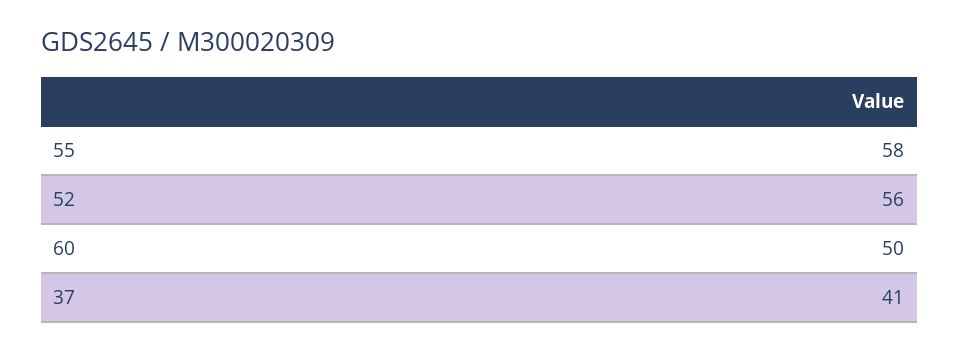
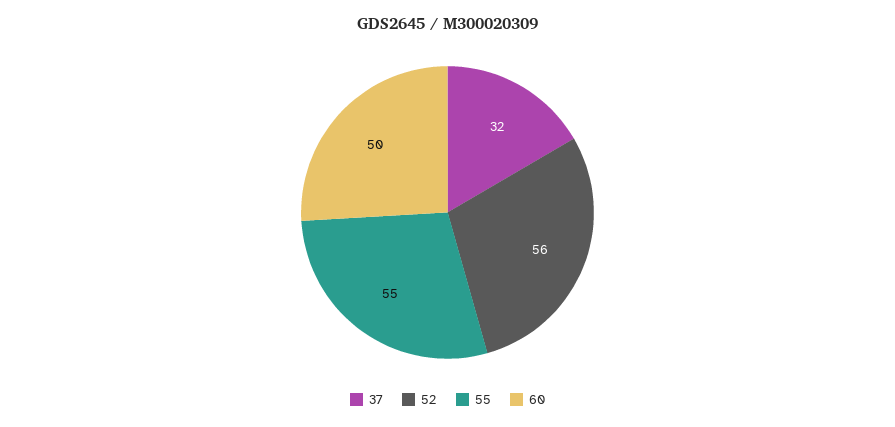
  {
-   "55": 58,
+   "55": 55,
    "52": 56,
    "60": 50,
-   "37": 41
+   "37": 32
  }

